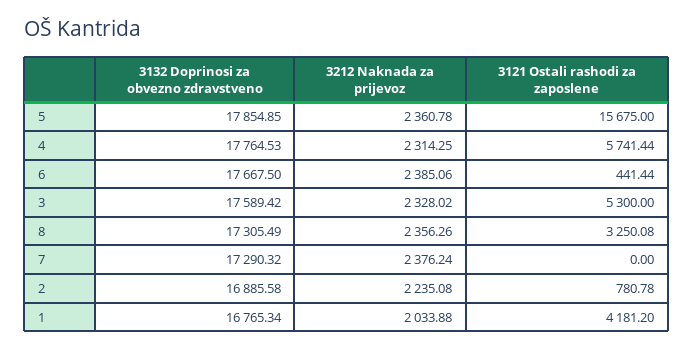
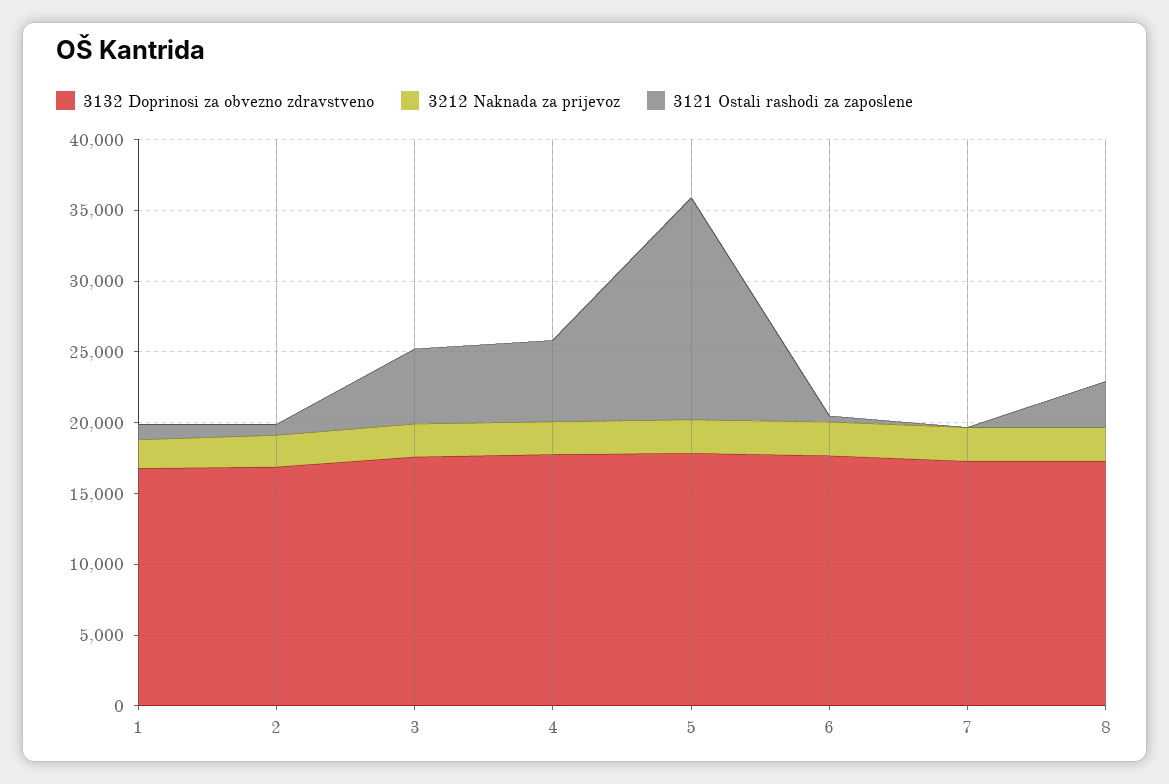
  {
    "3132 Doprinosi za obvezno zdravstveno": {
      "5": 17854.85,
      "4": 17764.53,
      "6": 17667.5,
      "3": 17589.42,
      "8": 17305.49,
      "7": 17290.32,
      "2": 16885.58,
      "1": 16765.34
    },
    "3212 Naknada za prijevoz": {
      "5": 2360.78,
      "4": 2314.25,
      "6": 2385.06,
      "3": 2328.02,
      "8": 2356.26,
      "7": 2376.24,
      "2": 2235.08,
      "1": 2033.88
    },
    "3121 Ostali rashodi za zaposlene": {
      "5": 15675,
      "4": 5741.44,
      "6": 441.44,
      "3": 5300,
      "8": 3250.08,
      "7": 0,
      "2": 780.78,
-     "1": 4181.2
+     "1": 1000
    }
  }

